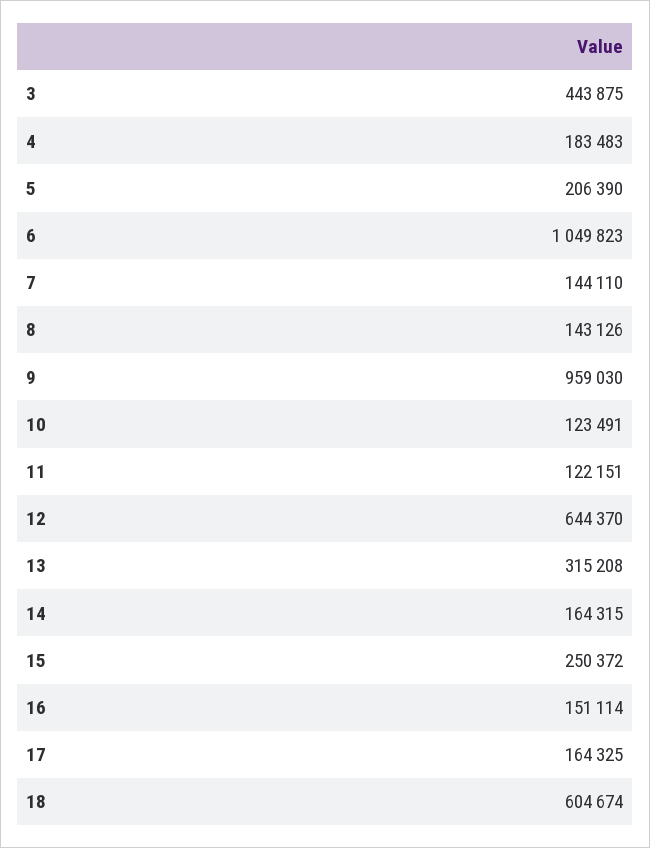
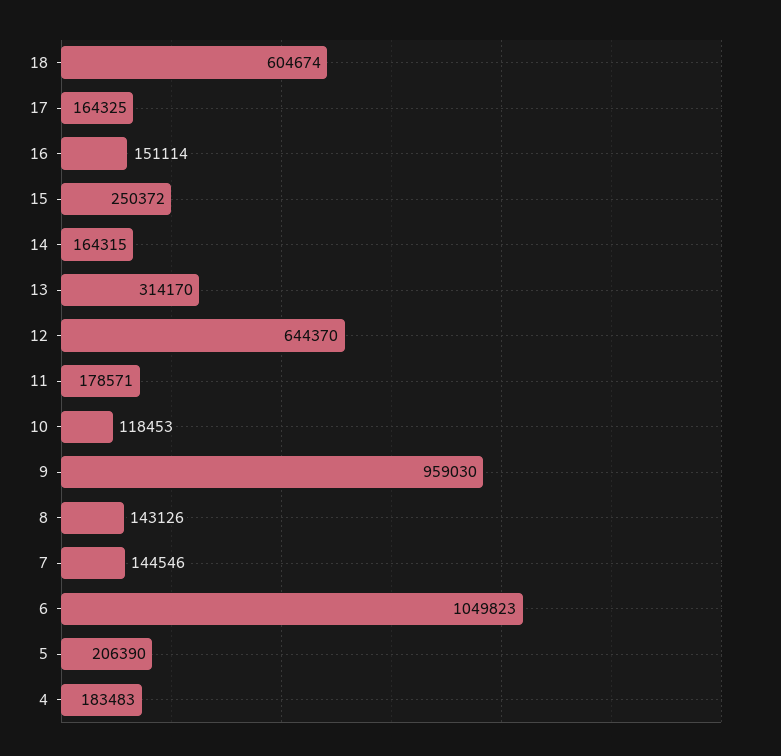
  {
-   "3": 443875,
    "4": 183483,
    "5": 206390,
    "6": 1049823,
-   "7": 144110,
+   "7": 144546,
    "8": 143126,
    "9": 959030,
-   "10": 123491,
+   "10": 118453,
-   "11": 122151,
+   "11": 178571,
    "12": 644370,
-   "13": 315208,
+   "13": 314170,
    "14": 164315,
    "15": 250372,
    "16": 151114,
    "17": 164325,
    "18": 604674
  }

